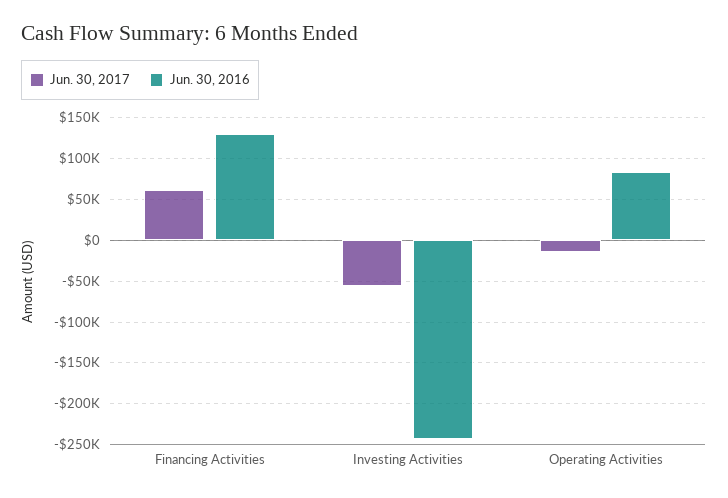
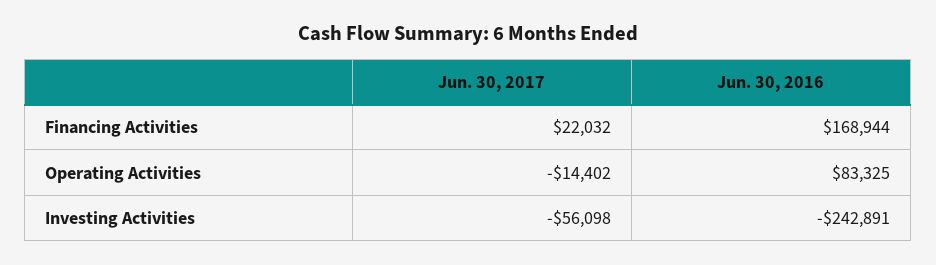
  {
    "Jun. 30, 2017": {
-     "Financing Activities": 60000,
+     "Financing Activities": 22032,
      "Investing Activities": -56098,
      "Operating Activities": -14402
    },
    "Jun. 30, 2016": {
-     "Financing Activities": 130000,
+     "Financing Activities": 168944,
      "Investing Activities": -242891,
      "Operating Activities": 83325
    }
  }

